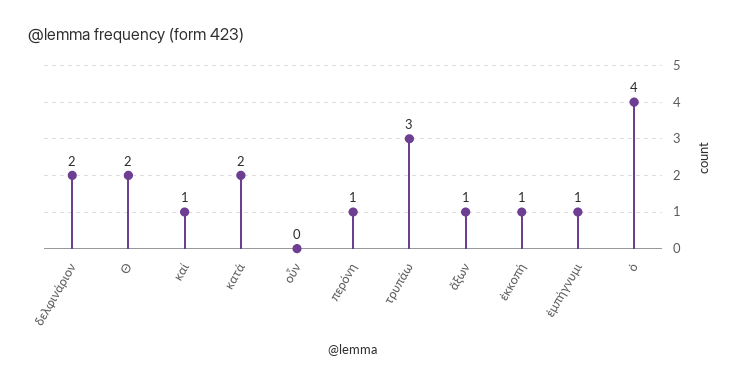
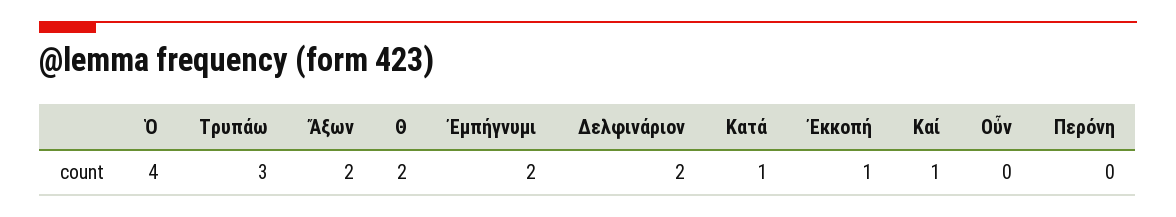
  {
    "δελφινάριον": 2,
    "Θ": 2,
    "καί": 1,
-   "κατά": 2,
+   "κατά": 1,
    "οὖν": 0,
-   "περόνη": 1,
+   "περόνη": 0,
    "τρυπάω": 3,
-   "ἄξων": 1,
+   "ἄξων": 2,
    "ἐκκοπή": 1,
-   "ἐμπήγνυμι": 1,
+   "ἐμπήγνυμι": 2,
    "ὁ": 4
  }

